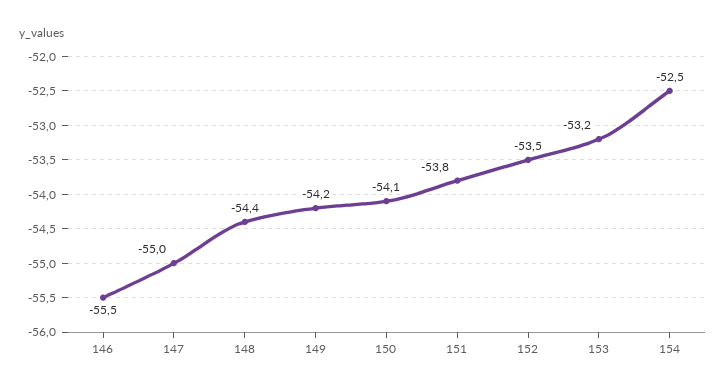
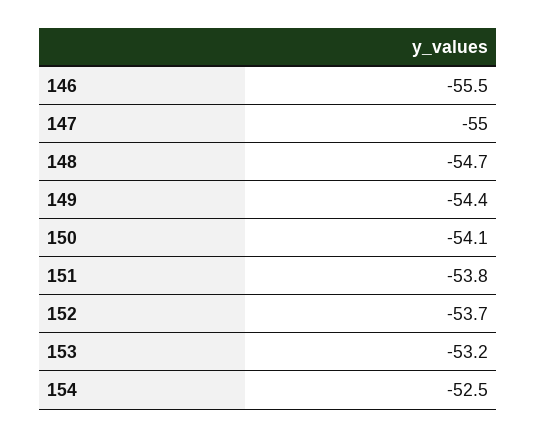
  {
    "146": -55.5,
    "147": -55,
-   "148": -54.4,
+   "148": -54.7,
-   "149": -54.2,
+   "149": -54.4,
    "150": -54.1,
    "151": -53.8,
-   "152": -53.5,
+   "152": -53.7,
    "153": -53.2,
    "154": -52.5
  }

